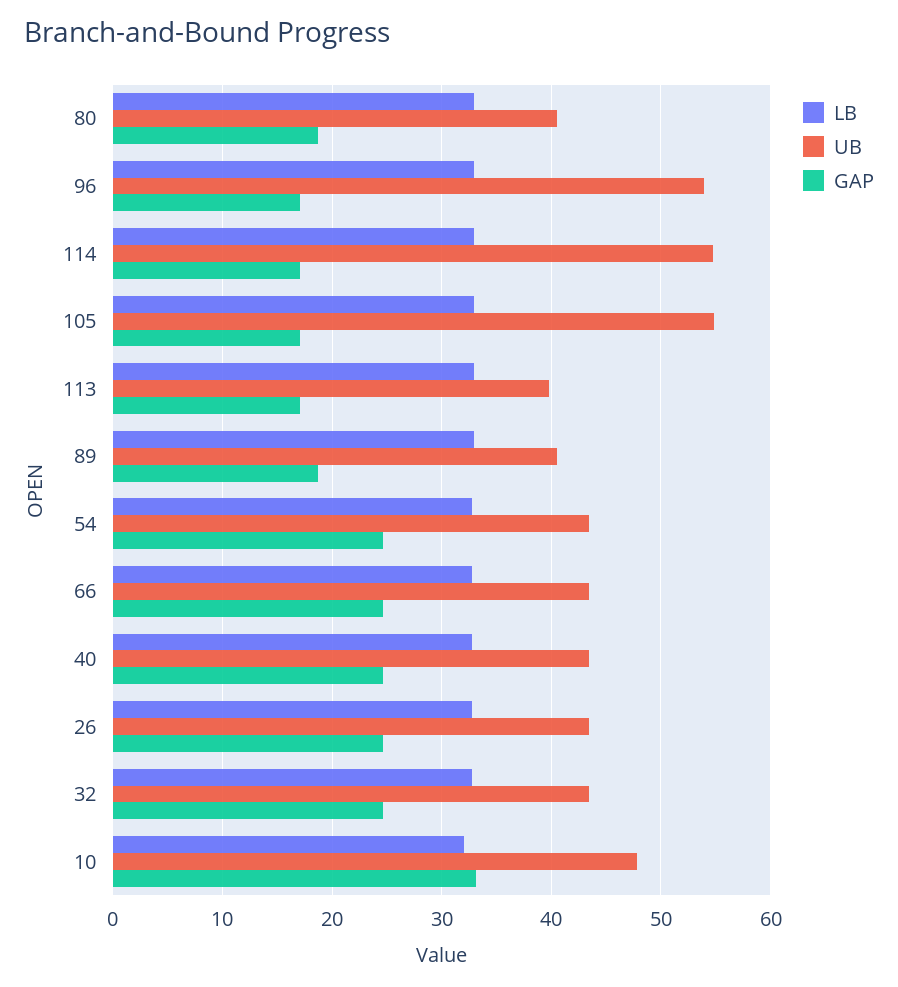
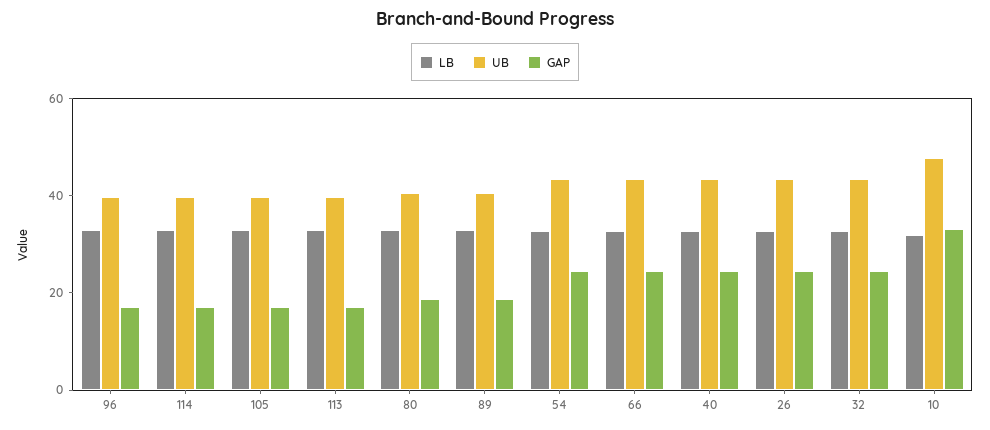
  {
    "LB": {
      "80": 33,
      "96": 33,
      "114": 33,
      "105": 33,
      "113": 33,
      "89": 33,
      "54": 33,
      "66": 33,
      "40": 33,
      "26": 33,
      "32": 33,
      "10": 32
    },
    "UB": {
      "80": 41,
-     "96": 54,
+     "96": 40,
-     "114": 55,
+     "114": 40,
-     "105": 55,
+     "105": 40,
      "113": 40,
      "89": 41,
      "54": 43,
      "66": 43,
      "40": 43,
      "26": 43,
      "32": 43,
      "10": 48
    },
    "GAP": {
      "80": 19,
      "96": 17,
      "114": 17,
      "105": 17,
      "113": 17,
      "89": 19,
      "54": 25,
      "66": 25,
      "40": 25,
      "26": 25,
      "32": 25,
      "10": 33
    }
  }

